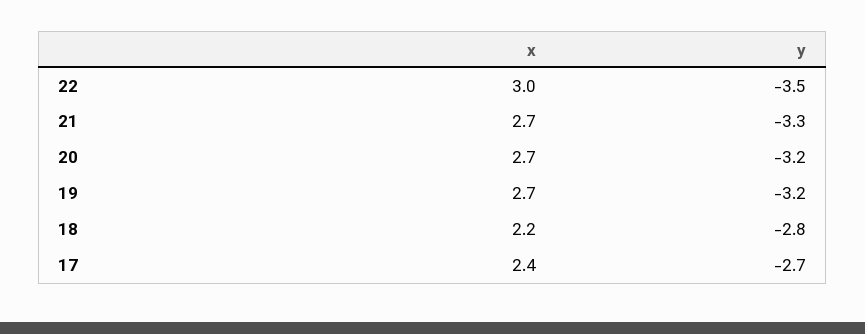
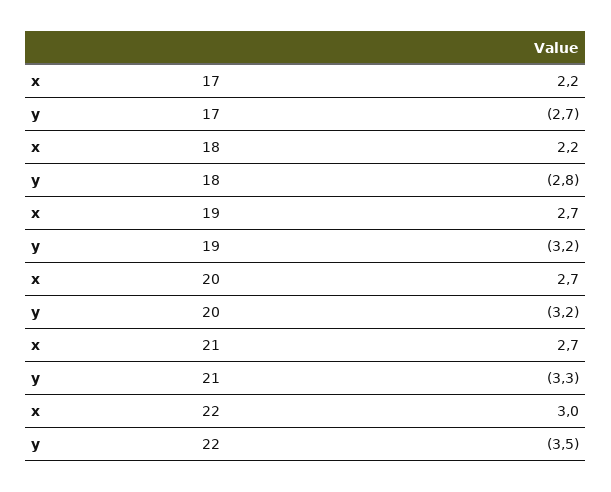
  {
    "x": {
      "22": 3,
      "21": 2.7,
      "20": 2.7,
      "19": 2.7,
      "18": 2.2,
-     "17": 2.4
+     "17": 2.2
    },
    "y": {
      "22": -3.5,
      "21": -3.3,
      "20": -3.2,
      "19": -3.2,
      "18": -2.8,
      "17": -2.7
    }
  }

